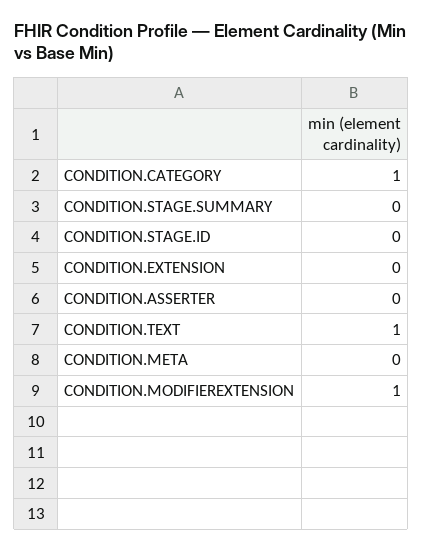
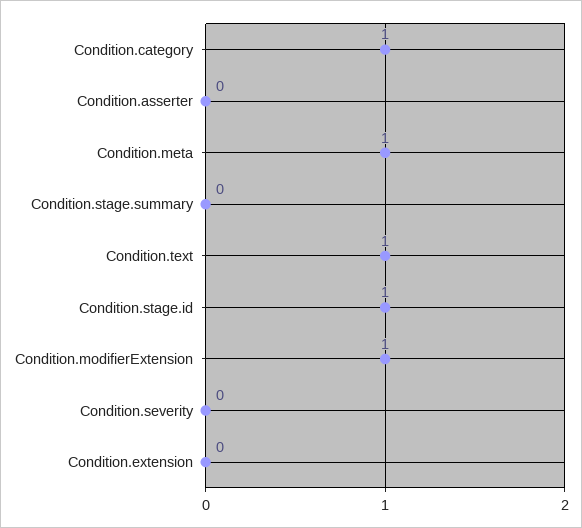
  {
    "CONDITION.CATEGORY": 1,
    "CONDITION.STAGE.SUMMARY": 0,
-   "CONDITION.STAGE.ID": 0,
+   "CONDITION.STAGE.ID": 1,
    "CONDITION.EXTENSION": 0,
    "CONDITION.ASSERTER": 0,
    "CONDITION.TEXT": 1,
-   "CONDITION.META": 0,
+   "CONDITION.META": 1,
-   "CONDITION.MODIFIEREXTENSION": 1
+   "CONDITION.MODIFIEREXTENSION": 1,
+   "Condition.severity": 0
  }

